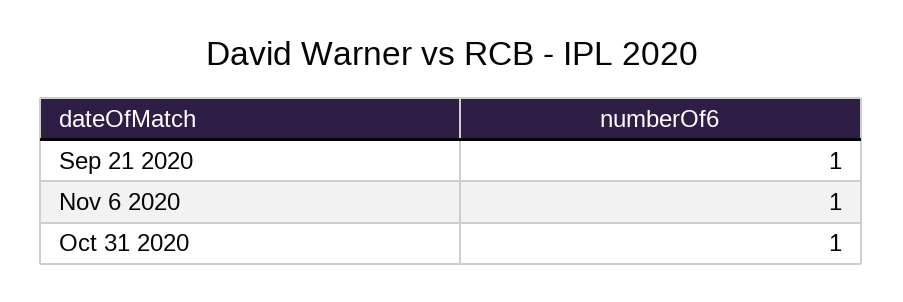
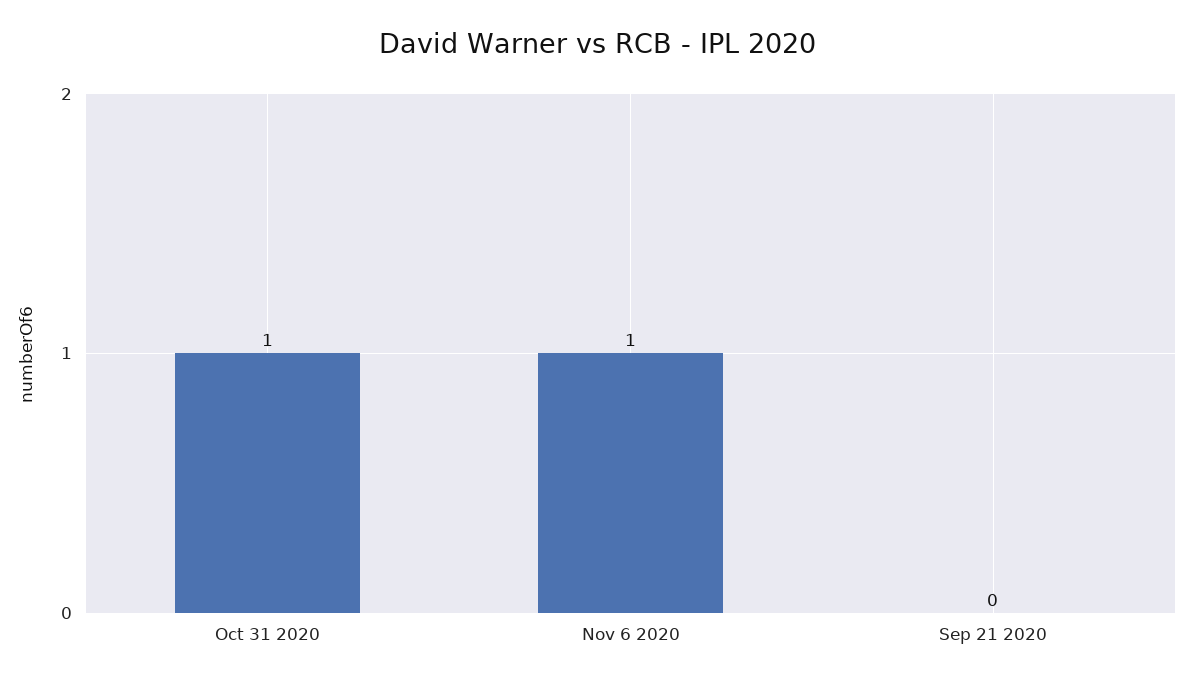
  {
-   "Sep 21 2020": 1,
+   "Sep 21 2020": 0,
    "Nov 6 2020": 1,
    "Oct 31 2020": 1
  }

